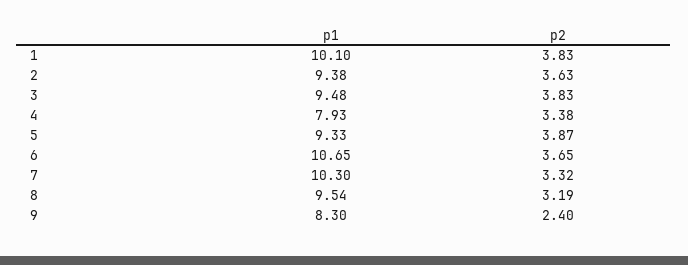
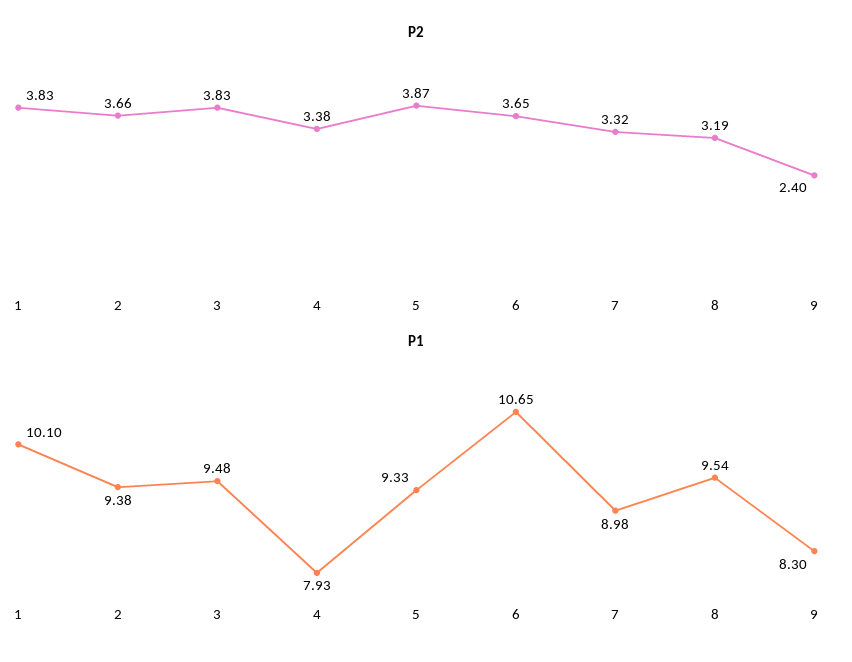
  {
    "p1": {
      "1": 10.1,
      "2": 9.38,
      "3": 9.48,
      "4": 7.93,
      "5": 9.33,
      "6": 10.65,
-     "7": 10.3,
+     "7": 8.98,
      "8": 9.54,
      "9": 8.3
    },
    "p2": {
      "1": 3.83,
-     "2": 3.63,
+     "2": 3.66,
      "3": 3.83,
      "4": 3.38,
      "5": 3.87,
      "6": 3.65,
      "7": 3.32,
      "8": 3.19,
      "9": 2.4
    }
  }

